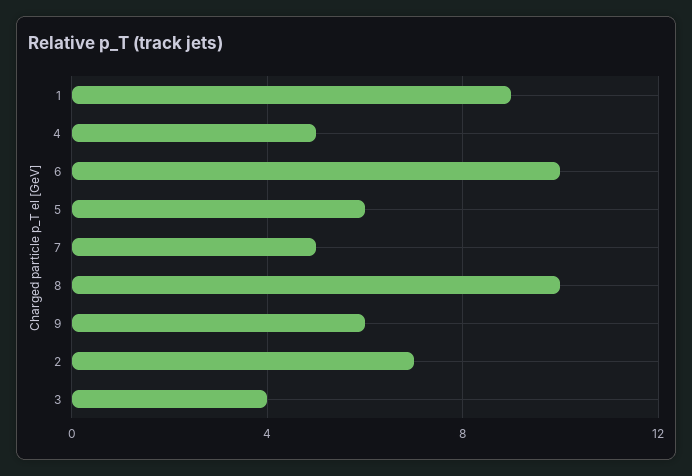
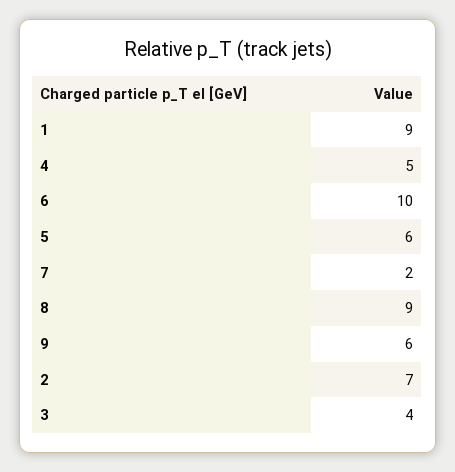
  {
    "1": 9,
    "4": 5,
    "6": 10,
    "5": 6,
-   "7": 5,
+   "7": 2,
-   "8": 10,
+   "8": 9,
    "9": 6,
    "2": 7,
    "3": 4
  }

